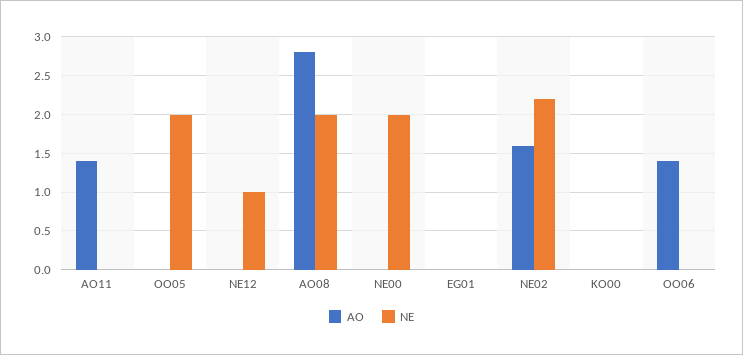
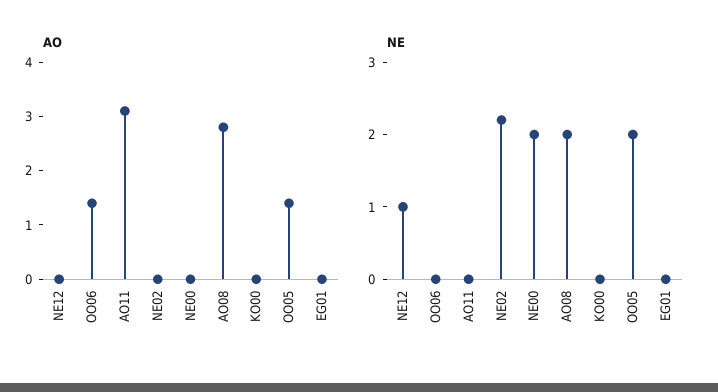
  {
    "AO": {
-     "AO11": 1.4,
+     "AO11": 3,
-     "OO05": 0,
+     "OO05": 1.5,
      "NE12": 0,
      "AO08": 2.8,
      "NE00": 0,
      "EG01": 0,
-     "NE02": 1.6,
+     "NE02": 0,
      "KO00": 0,
      "OO06": 1.4
    },
    "NE": {
      "AO11": 0,
      "OO05": 2,
      "NE12": 1,
      "AO08": 2,
      "NE00": 2,
      "EG01": 0,
      "NE02": 2.2,
      "KO00": 0,
      "OO06": 0
    }
  }

